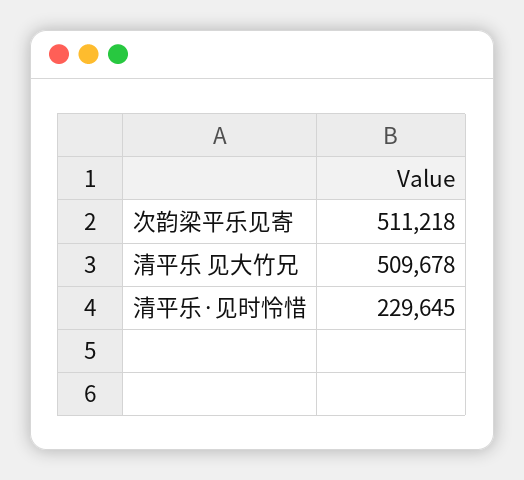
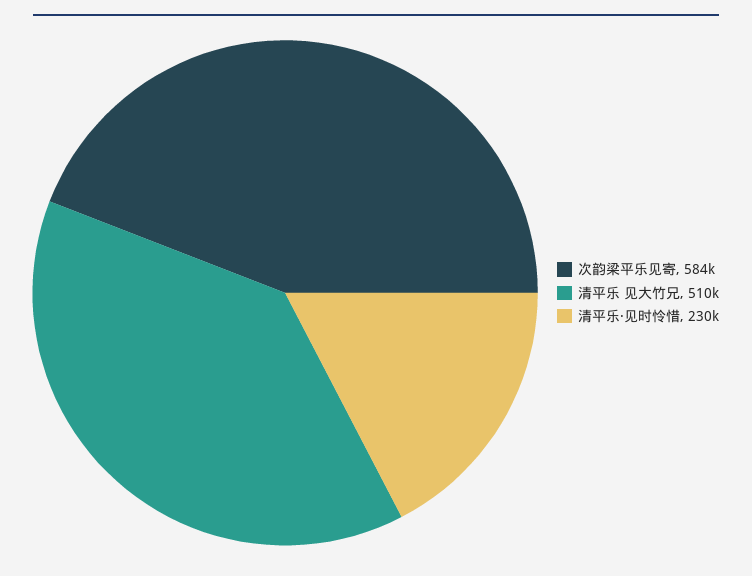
  {
-   "次韵梁平乐见寄": 511218,
+   "次韵梁平乐见寄": 584000,
    "清平乐 见大竹兄": 509678,
    "清平乐·见时怜惜": 229645
  }

